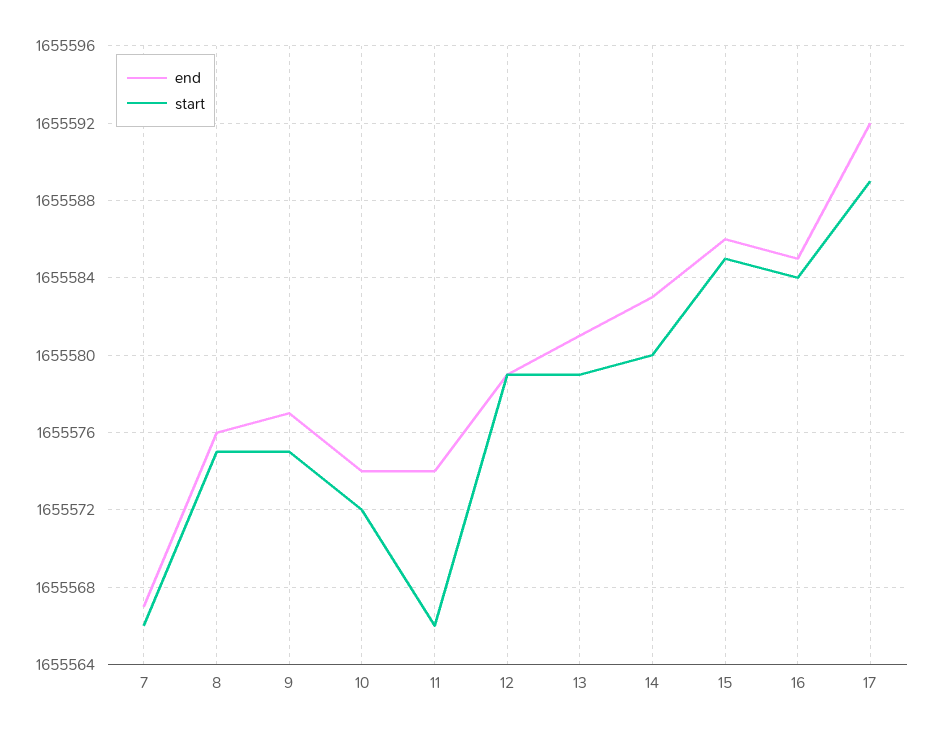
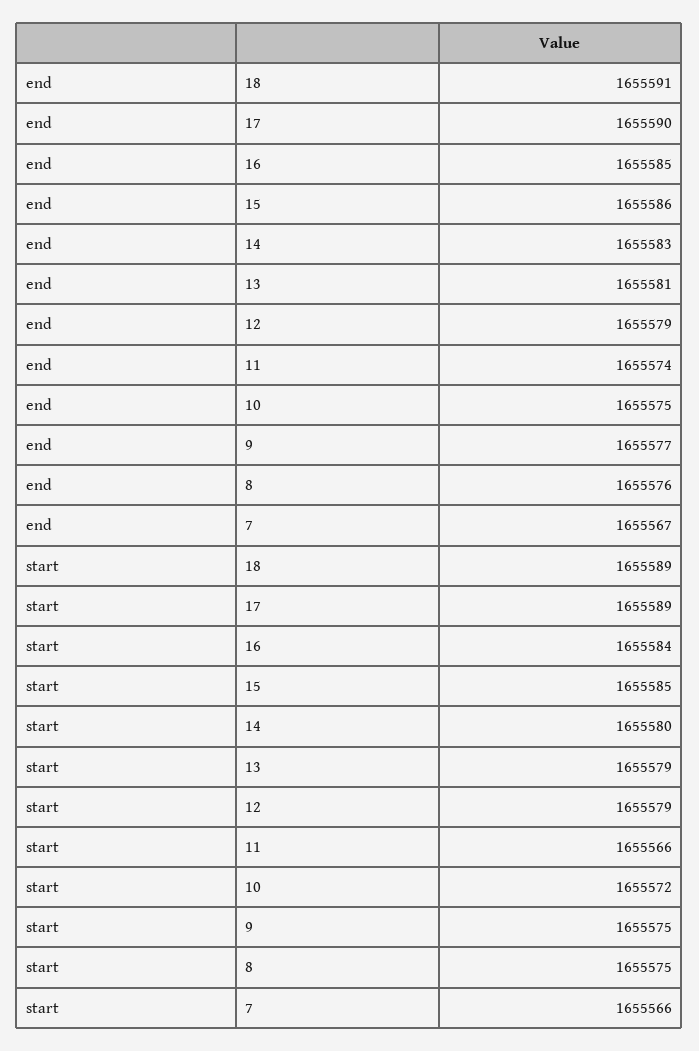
  {
    "end": {
      "7": 1655567,
      "8": 1655576,
      "9": 1655577,
-     "10": 1655574,
+     "10": 1655575,
      "11": 1655574,
      "12": 1655579,
      "13": 1655581,
      "14": 1655583,
      "15": 1655586,
      "16": 1655585,
-     "17": 1655592
+     "17": 1655590,
+     "18": 1655591
    },
    "start": {
      "7": 1655566,
      "8": 1655575,
      "9": 1655575,
      "10": 1655572,
      "11": 1655566,
      "12": 1655579,
      "13": 1655579,
      "14": 1655580,
      "15": 1655585,
      "16": 1655584,
-     "17": 1655589
+     "17": 1655589,
+     "18": 1655589
    }
  }

